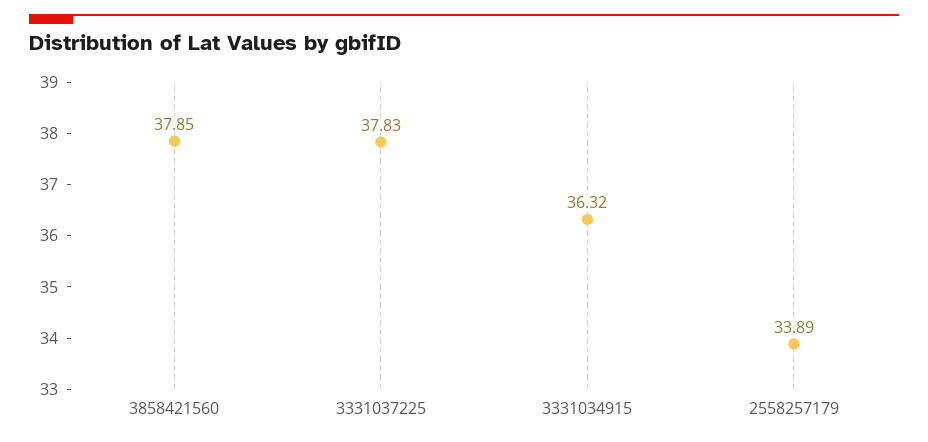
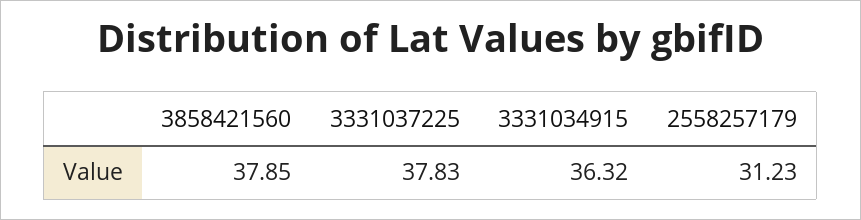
  {
    "3858421560": 37.85,
    "3331037225": 37.83,
    "3331034915": 36.32,
-   "2558257179": 33.89
+   "2558257179": 31.23
  }

